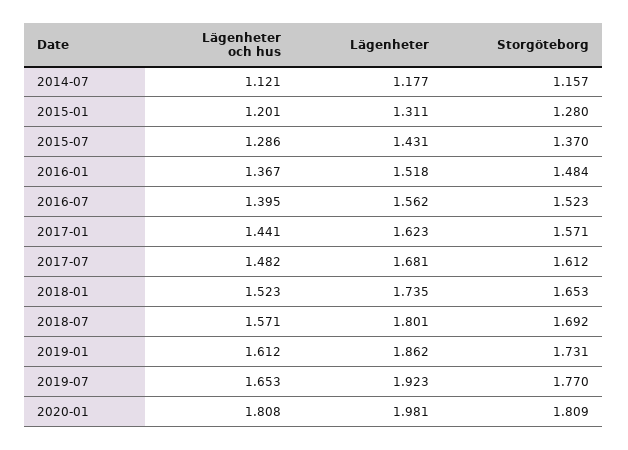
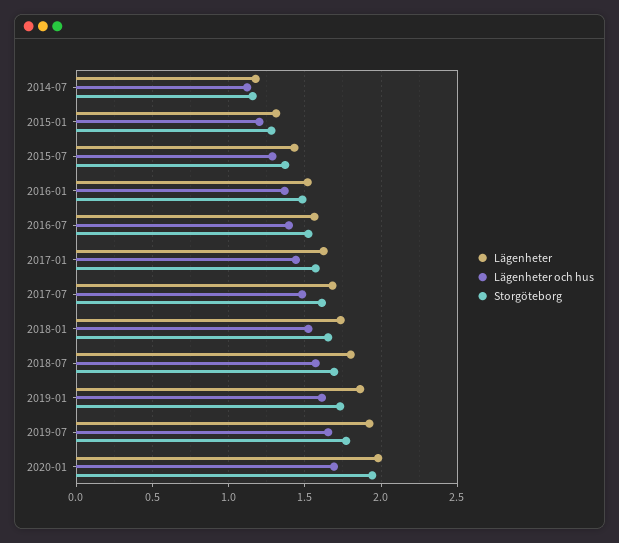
  {
    "Lägenheter och hus": {
      "2014-07": 1.121,
      "2015-01": 1.201,
      "2015-07": 1.286,
      "2016-01": 1.367,
      "2016-07": 1.395,
      "2017-01": 1.441,
      "2017-07": 1.482,
      "2018-01": 1.523,
      "2018-07": 1.571,
      "2019-01": 1.612,
      "2019-07": 1.653,
-     "2020-01": 1.808
+     "2020-01": 1.7
    },
    "Lägenheter": {
      "2014-07": 1.177,
      "2015-01": 1.311,
      "2015-07": 1.431,
      "2016-01": 1.518,
      "2016-07": 1.562,
      "2017-01": 1.623,
      "2017-07": 1.681,
      "2018-01": 1.735,
      "2018-07": 1.801,
      "2019-01": 1.862,
      "2019-07": 1.923,
      "2020-01": 1.981
    },
    "Storgöteborg": {
      "2014-07": 1.157,
      "2015-01": 1.28,
      "2015-07": 1.37,
      "2016-01": 1.484,
      "2016-07": 1.523,
      "2017-01": 1.571,
      "2017-07": 1.612,
      "2018-01": 1.653,
      "2018-07": 1.692,
      "2019-01": 1.731,
      "2019-07": 1.77,
-     "2020-01": 1.809
+     "2020-01": 1.95
    }
  }

